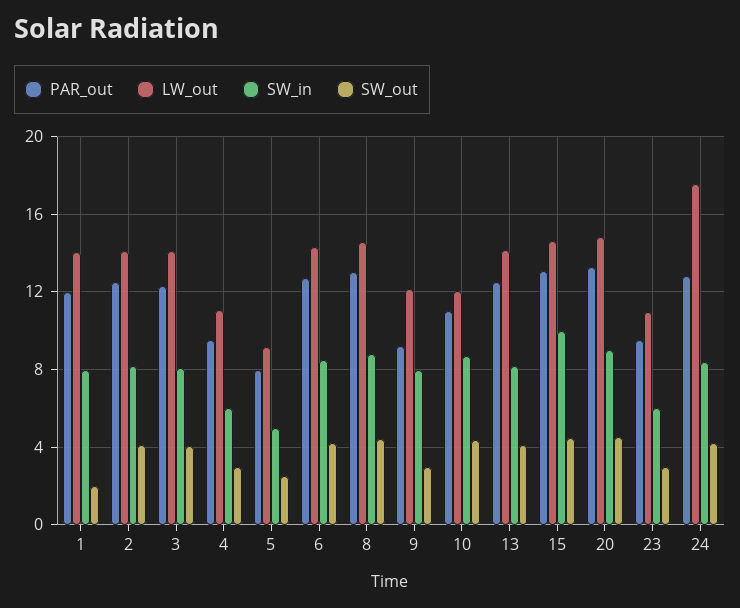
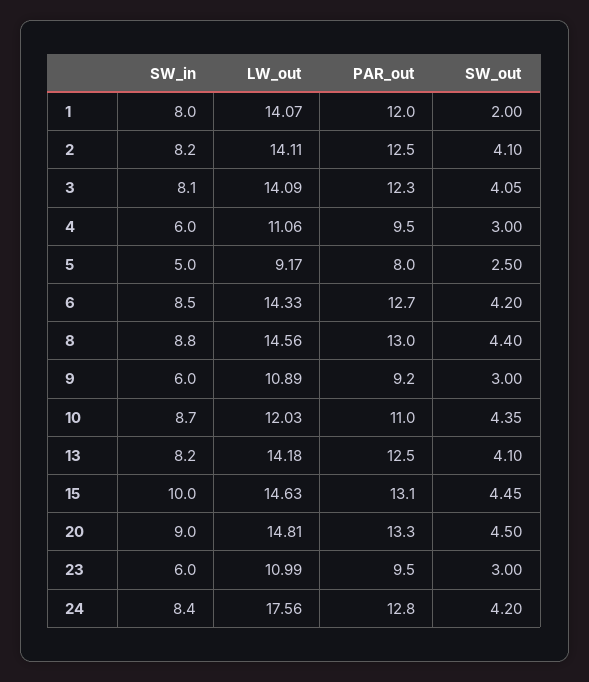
  {
    "PAR_out": {
      "1": 12,
      "2": 12.5,
      "3": 12.3,
      "4": 9.5,
      "5": 8,
      "6": 12.7,
      "8": 13,
      "9": 9.2,
      "10": 11,
      "13": 12.5,
      "15": 13.1,
      "20": 13.3,
      "23": 9.5,
      "24": 12.8
    },
    "LW_out": {
      "1": 14.07,
      "2": 14.11,
      "3": 14.09,
      "4": 11.06,
      "5": 9.17,
      "6": 14.33,
      "8": 14.56,
-     "9": 12,
+     "9": 10.89,
      "10": 12.03,
      "13": 14.18,
      "15": 14.63,
      "20": 14.81,
      "23": 10.99,
      "24": 17.56
    },
    "SW_in": {
      "1": 8,
      "2": 8.2,
      "3": 8.1,
      "4": 6,
      "5": 5,
      "6": 8.5,
      "8": 8.8,
-     "9": 8,
+     "9": 6,
      "10": 8.7,
      "13": 8.2,
      "15": 10,
      "20": 9,
      "23": 6,
      "24": 8.4
    },
    "SW_out": {
      "1": 2,
      "2": 4.1,
      "3": 4.05,
      "4": 3,
      "5": 2.5,
      "6": 4.2,
      "8": 4.4,
      "9": 3,
      "10": 4.35,
      "13": 4.1,
      "15": 4.45,
      "20": 4.5,
      "23": 3,
      "24": 4.2
    }
  }

